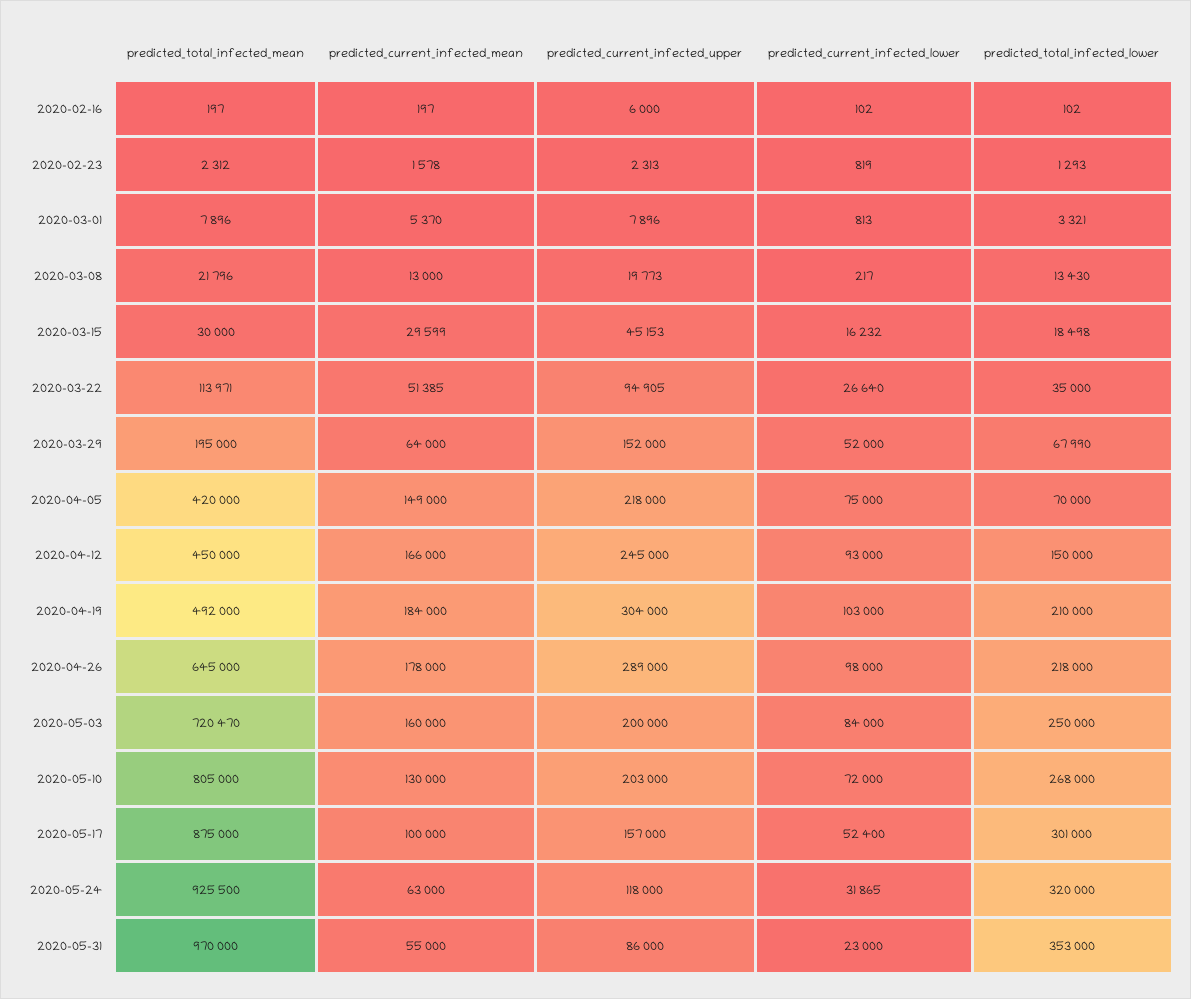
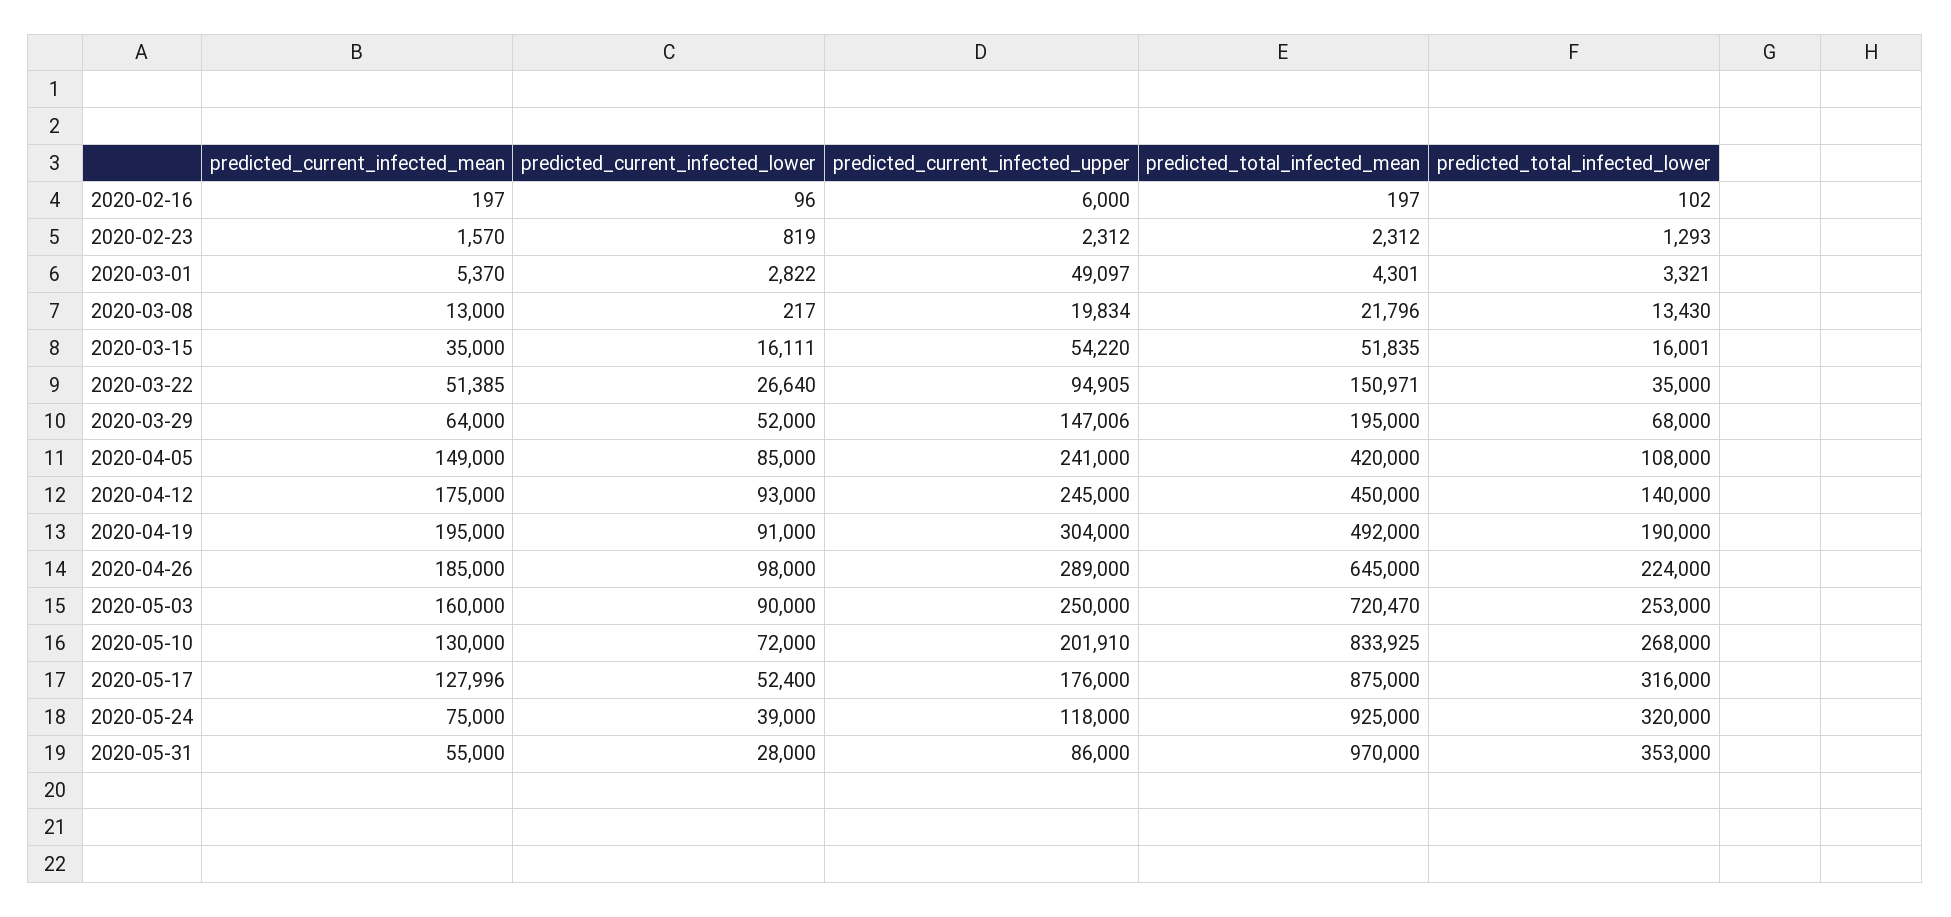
  {
    "predicted_total_infected_mean": {
      "2020-02-16": 197,
      "2020-02-23": 2312,
-     "2020-03-01": 7896,
+     "2020-03-01": 4301,
      "2020-03-08": 21796,
-     "2020-03-15": 30000,
+     "2020-03-15": 51835,
-     "2020-03-22": 113971,
+     "2020-03-22": 150971,
      "2020-03-29": 195000,
      "2020-04-05": 420000,
      "2020-04-12": 450000,
      "2020-04-19": 492000,
      "2020-04-26": 645000,
      "2020-05-03": 720470,
-     "2020-05-10": 805000,
+     "2020-05-10": 833925,
      "2020-05-17": 875000,
-     "2020-05-24": 925500,
+     "2020-05-24": 925000,
      "2020-05-31": 970000
    },
    "predicted_current_infected_mean": {
      "2020-02-16": 197,
-     "2020-02-23": 1578,
+     "2020-02-23": 1570,
      "2020-03-01": 5370,
      "2020-03-08": 13000,
-     "2020-03-15": 29599,
+     "2020-03-15": 35000,
      "2020-03-22": 51385,
      "2020-03-29": 64000,
      "2020-04-05": 149000,
-     "2020-04-12": 166000,
+     "2020-04-12": 175000,
-     "2020-04-19": 184000,
+     "2020-04-19": 195000,
-     "2020-04-26": 178000,
+     "2020-04-26": 185000,
      "2020-05-03": 160000,
      "2020-05-10": 130000,
-     "2020-05-17": 100000,
+     "2020-05-17": 127996,
-     "2020-05-24": 63000,
+     "2020-05-24": 75000,
      "2020-05-31": 55000
    },
    "predicted_current_infected_upper": {
      "2020-02-16": 6000,
-     "2020-02-23": 2313,
+     "2020-02-23": 2312,
-     "2020-03-01": 7896,
+     "2020-03-01": 49097,
-     "2020-03-08": 19773,
+     "2020-03-08": 19834,
-     "2020-03-15": 45153,
+     "2020-03-15": 54220,
      "2020-03-22": 94905,
-     "2020-03-29": 152000,
+     "2020-03-29": 147006,
-     "2020-04-05": 218000,
+     "2020-04-05": 241000,
      "2020-04-12": 245000,
      "2020-04-19": 304000,
      "2020-04-26": 289000,
-     "2020-05-03": 200000,
+     "2020-05-03": 250000,
-     "2020-05-10": 203000,
+     "2020-05-10": 201910,
-     "2020-05-17": 157000,
+     "2020-05-17": 176000,
      "2020-05-24": 118000,
      "2020-05-31": 86000
    },
    "predicted_current_infected_lower": {
-     "2020-02-16": 102,
+     "2020-02-16": 96,
      "2020-02-23": 819,
-     "2020-03-01": 813,
+     "2020-03-01": 2822,
      "2020-03-08": 217,
-     "2020-03-15": 16232,
+     "2020-03-15": 16111,
      "2020-03-22": 26640,
      "2020-03-29": 52000,
-     "2020-04-05": 75000,
+     "2020-04-05": 85000,
      "2020-04-12": 93000,
-     "2020-04-19": 103000,
+     "2020-04-19": 91000,
      "2020-04-26": 98000,
-     "2020-05-03": 84000,
+     "2020-05-03": 90000,
      "2020-05-10": 72000,
      "2020-05-17": 52400,
-     "2020-05-24": 31865,
+     "2020-05-24": 39000,
-     "2020-05-31": 23000
+     "2020-05-31": 28000
    },
    "predicted_total_infected_lower": {
      "2020-02-16": 102,
      "2020-02-23": 1293,
      "2020-03-01": 3321,
      "2020-03-08": 13430,
-     "2020-03-15": 18498,
+     "2020-03-15": 16001,
      "2020-03-22": 35000,
-     "2020-03-29": 67990,
+     "2020-03-29": 68000,
-     "2020-04-05": 70000,
+     "2020-04-05": 108000,
-     "2020-04-12": 150000,
+     "2020-04-12": 140000,
-     "2020-04-19": 210000,
+     "2020-04-19": 190000,
-     "2020-04-26": 218000,
+     "2020-04-26": 224000,
-     "2020-05-03": 250000,
+     "2020-05-03": 253000,
      "2020-05-10": 268000,
-     "2020-05-17": 301000,
+     "2020-05-17": 316000,
      "2020-05-24": 320000,
      "2020-05-31": 353000
    }
  }

